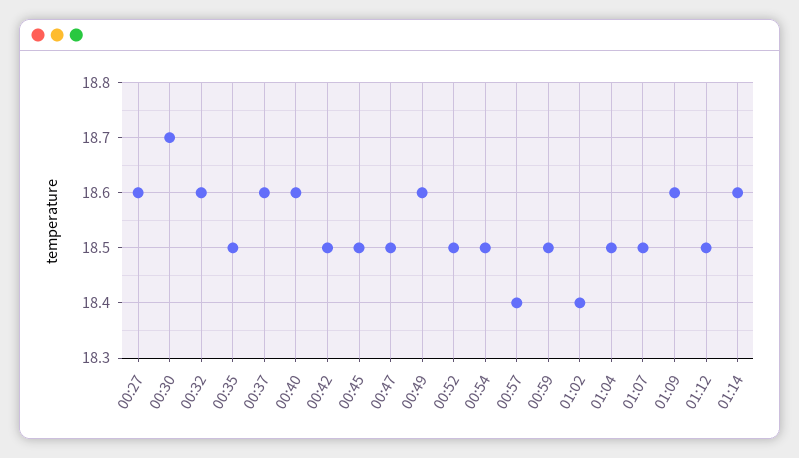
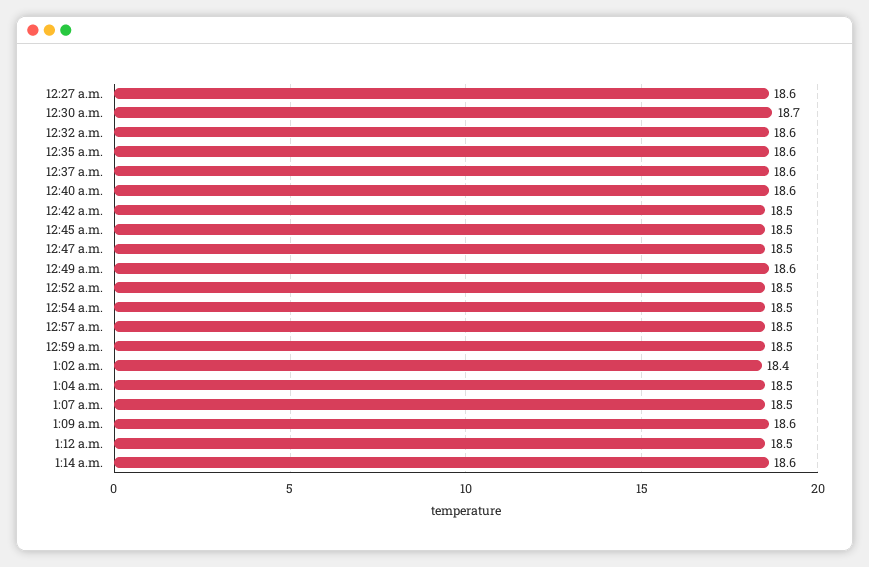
  {
    "00:27": 18.6,
    "00:30": 18.7,
    "00:32": 18.6,
-   "00:35": 18.5,
+   "00:35": 18.6,
    "00:37": 18.6,
    "00:40": 18.6,
    "00:42": 18.5,
    "00:45": 18.5,
    "00:47": 18.5,
    "00:49": 18.6,
    "00:52": 18.5,
    "00:54": 18.5,
-   "00:57": 18.4,
+   "00:57": 18.5,
    "00:59": 18.5,
    "01:02": 18.4,
    "01:04": 18.5,
    "01:07": 18.5,
    "01:09": 18.6,
    "01:12": 18.5,
    "01:14": 18.6
  }

